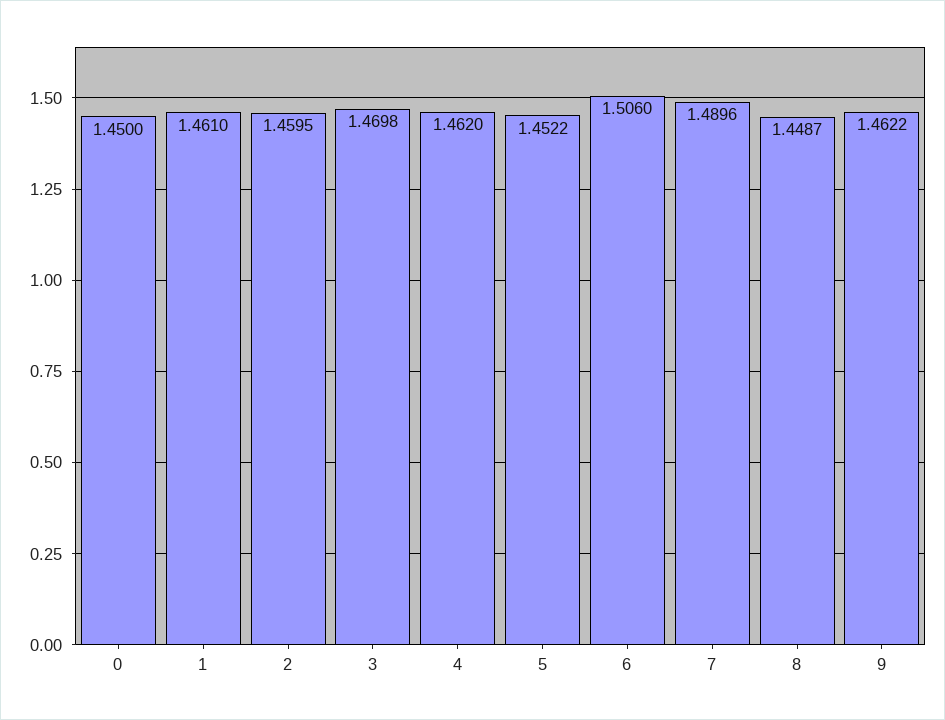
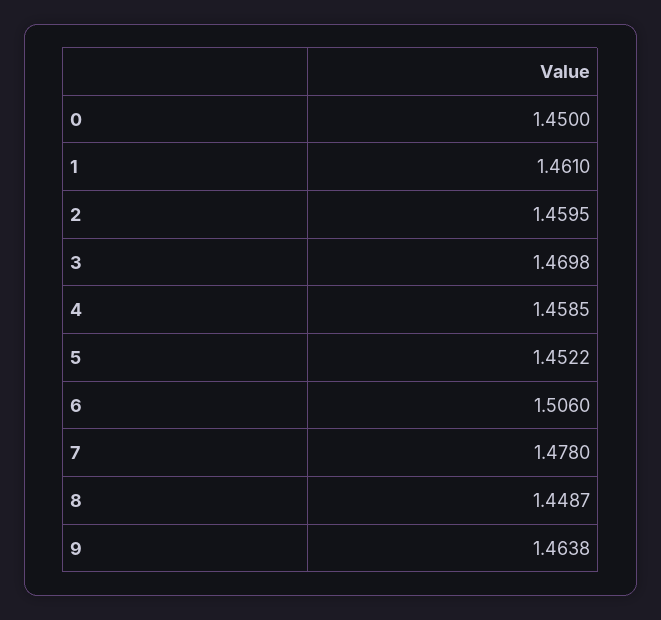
  {
    "0": 1.45,
    "1": 1.461,
    "2": 1.4595,
    "3": 1.4698,
-   "4": 1.462,
+   "4": 1.4585,
    "5": 1.4522,
    "6": 1.506,
-   "7": 1.4896,
+   "7": 1.478,
    "8": 1.4487,
-   "9": 1.4622
+   "9": 1.4638
  }

